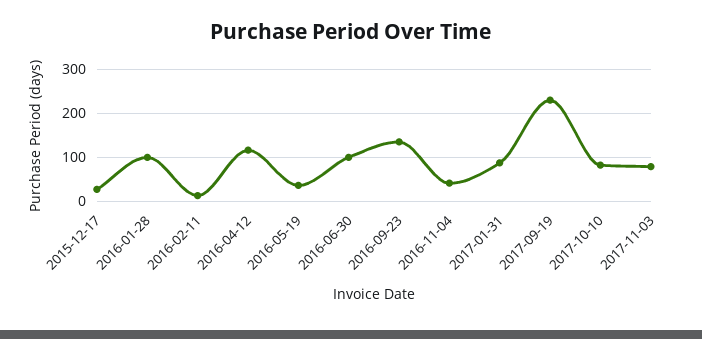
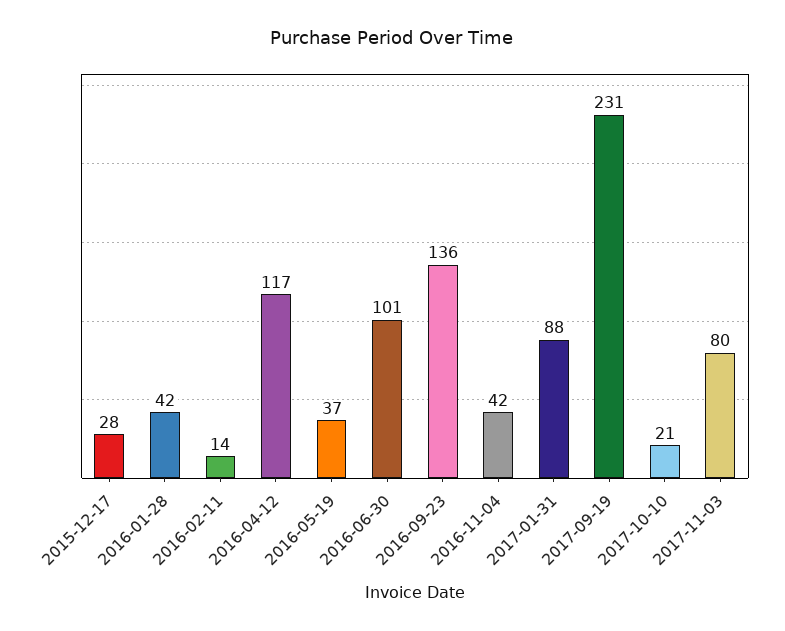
  {
    "2015-12-17": 28,
-   "2016-01-28": 100,
+   "2016-01-28": 42,
    "2016-02-11": 14,
    "2016-04-12": 117,
    "2016-05-19": 37,
    "2016-06-30": 101,
    "2016-09-23": 136,
    "2016-11-04": 42,
    "2017-01-31": 88,
    "2017-09-19": 231,
-   "2017-10-10": 80,
+   "2017-10-10": 21,
    "2017-11-03": 80
  }

